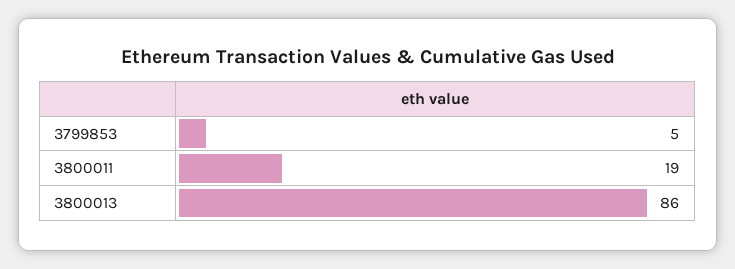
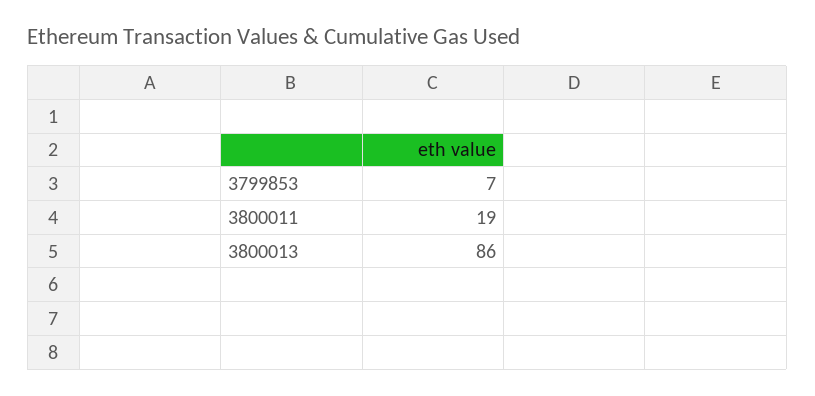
  {
-   "3799853": 5,
+   "3799853": 7,
    "3800011": 19,
    "3800013": 86
  }

